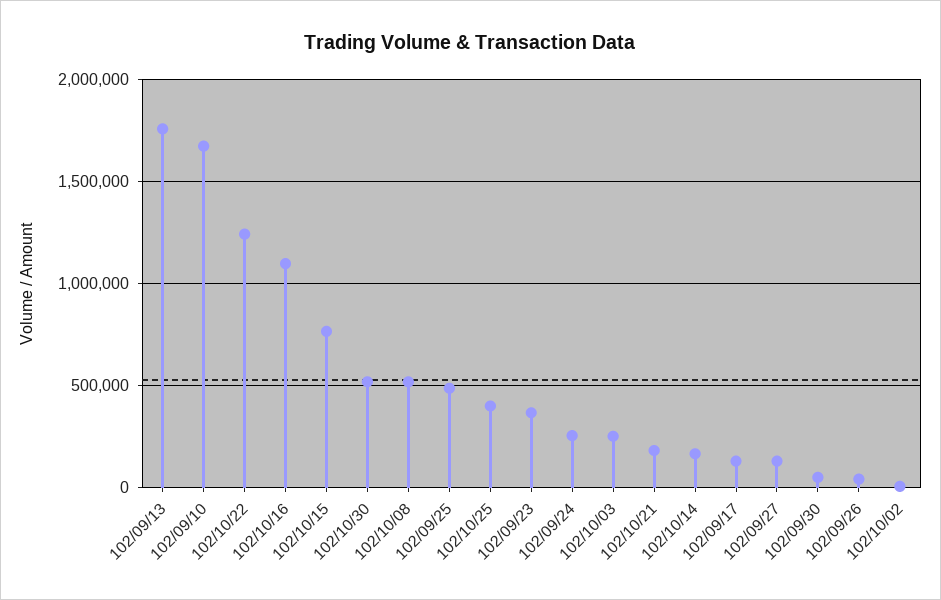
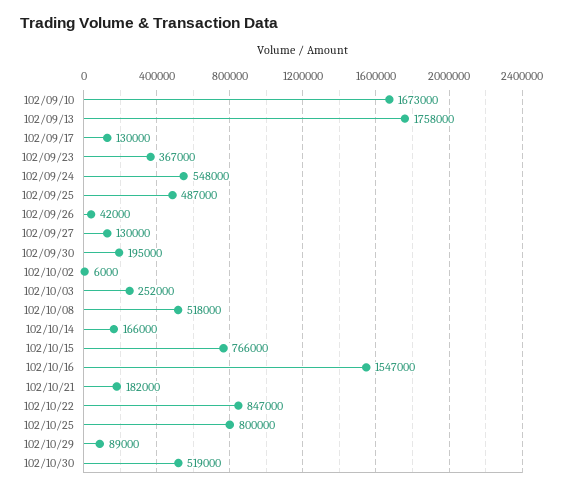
  {
    "102/09/13": 1758000,
    "102/09/10": 1673000,
-   "102/10/22": 1250000,
+   "102/10/22": 847000,
-   "102/10/16": 1100000,
+   "102/10/16": 1547000,
    "102/10/15": 766000,
    "102/10/30": 519000,
    "102/10/08": 518000,
    "102/09/25": 487000,
-   "102/10/25": 400000,
+   "102/10/25": 800000,
    "102/09/23": 367000,
-   "102/09/24": 250000,
+   "102/09/24": 548000,
    "102/10/03": 252000,
    "102/10/21": 182000,
    "102/10/14": 166000,
    "102/09/17": 130000,
    "102/09/27": 130000,
-   "102/09/30": 50000,
+   "102/09/30": 195000,
    "102/09/26": 42000,
-   "102/10/02": 6000
+   "102/10/02": 6000,
+   "102/10/29": 89000
  }

